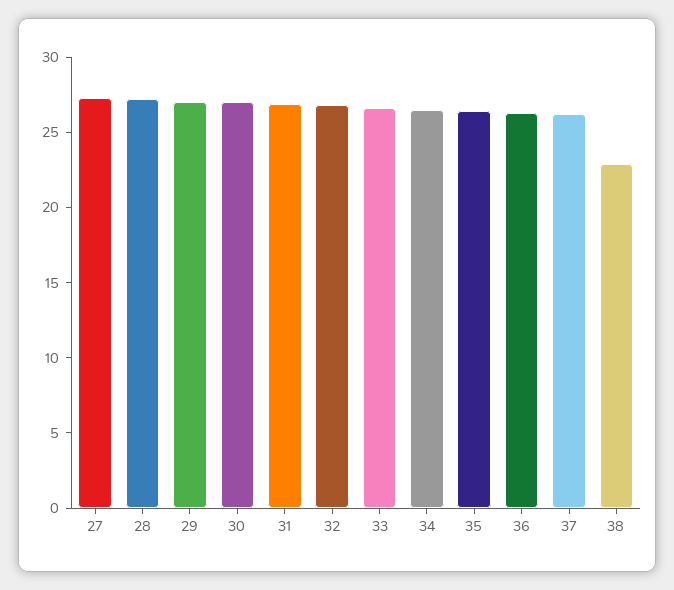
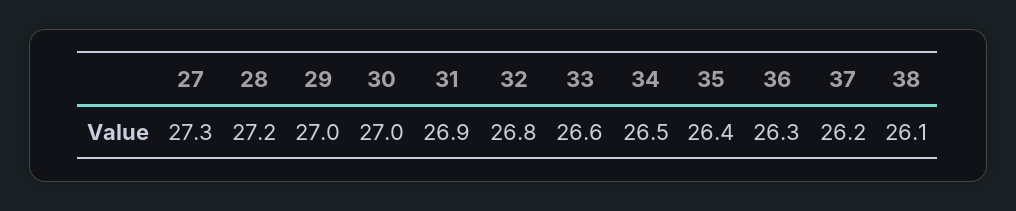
  {
    "27": 27.3,
    "28": 27.2,
    "29": 27,
    "30": 27,
    "31": 26.9,
    "32": 26.8,
    "33": 26.6,
    "34": 26.5,
    "35": 26.4,
    "36": 26.3,
    "37": 26.2,
-   "38": 23
+   "38": 26.1
  }

